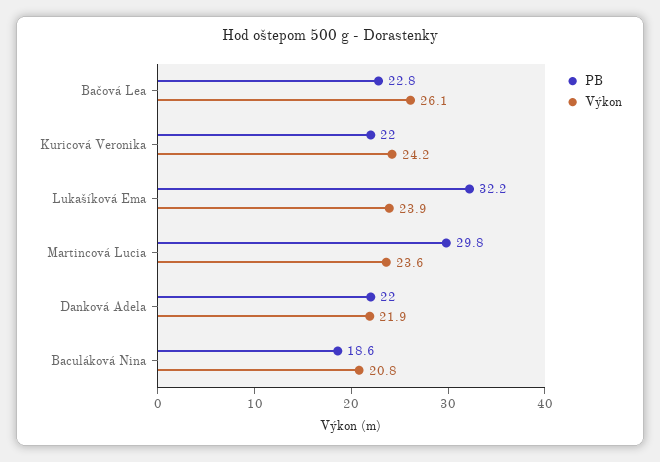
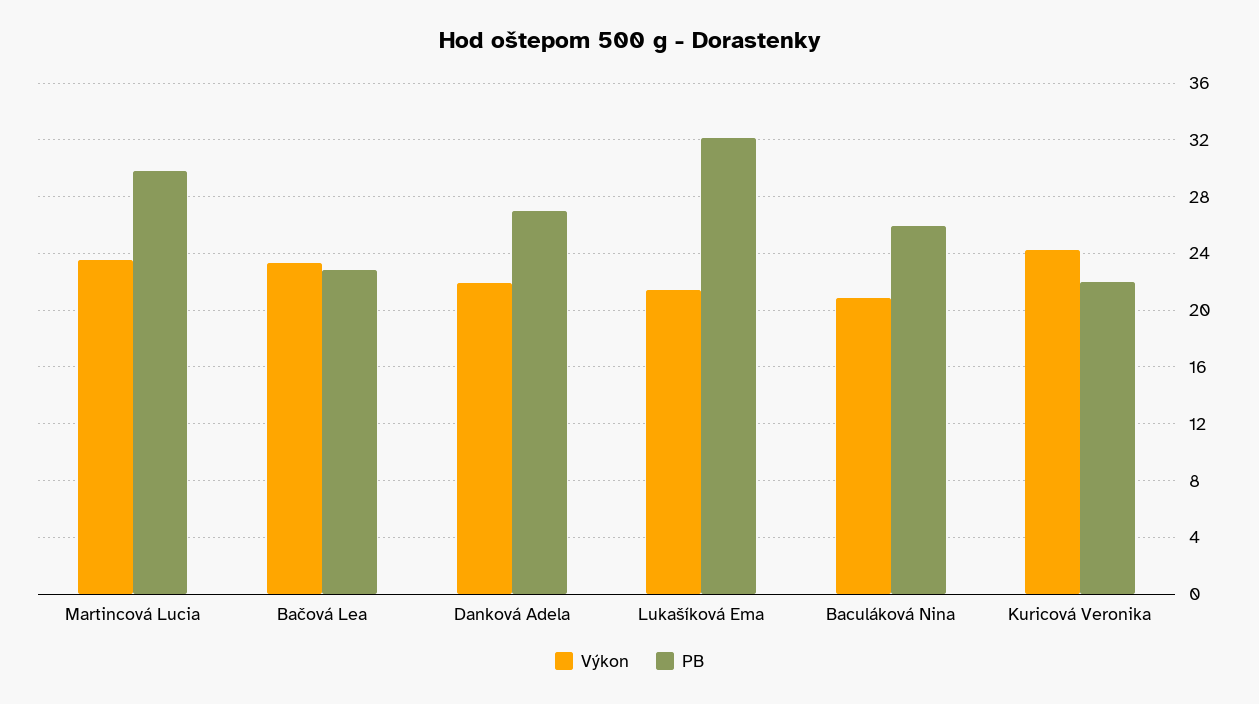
  {
    "PB": {
      "Bačová Lea": 22.8,
      "Kuricová Veronika": 22,
      "Lukašíková Ema": 32.2,
      "Martincová Lucia": 29.8,
-     "Danková Adela": 22,
+     "Danková Adela": 27,
-     "Baculáková Nina": 18.6
+     "Baculáková Nina": 26
    },
    "Výkon": {
-     "Bačová Lea": 26.1,
+     "Bačová Lea": 23.5,
      "Kuricová Veronika": 24.2,
-     "Lukašíková Ema": 23.9,
+     "Lukašíková Ema": 21.5,
      "Martincová Lucia": 23.6,
      "Danková Adela": 21.9,
      "Baculáková Nina": 20.8
    }
  }

